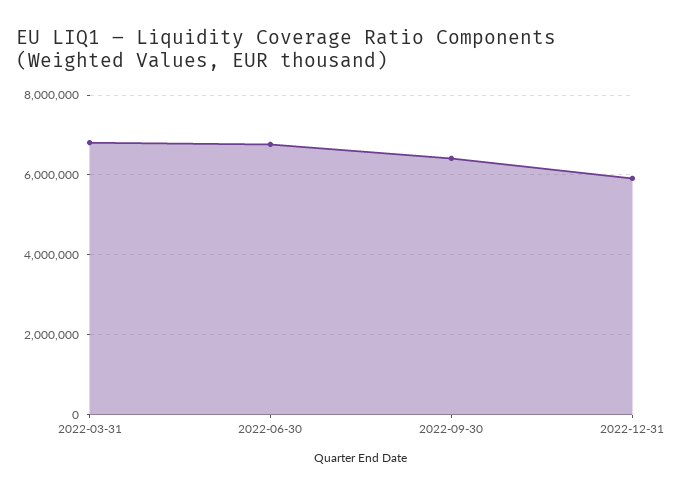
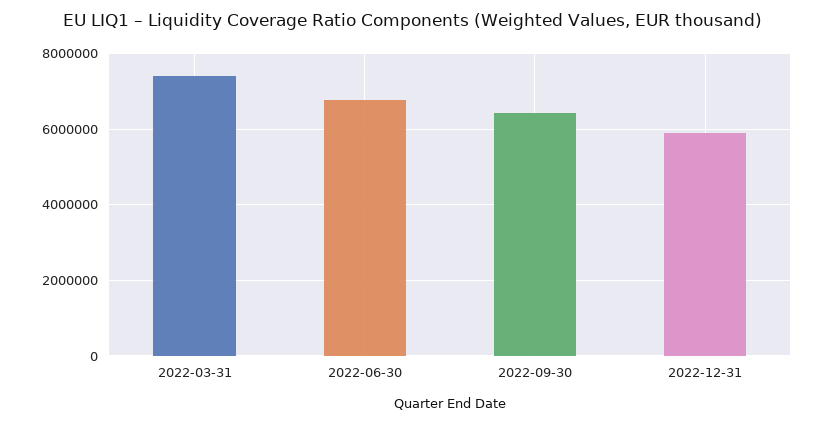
  {
-   "2022-03-31": 6800000,
+   "2022-03-31": 7400000,
    "2022-06-30": 6800000,
    "2022-09-30": 6400000,
    "2022-12-31": 6000000
  }

